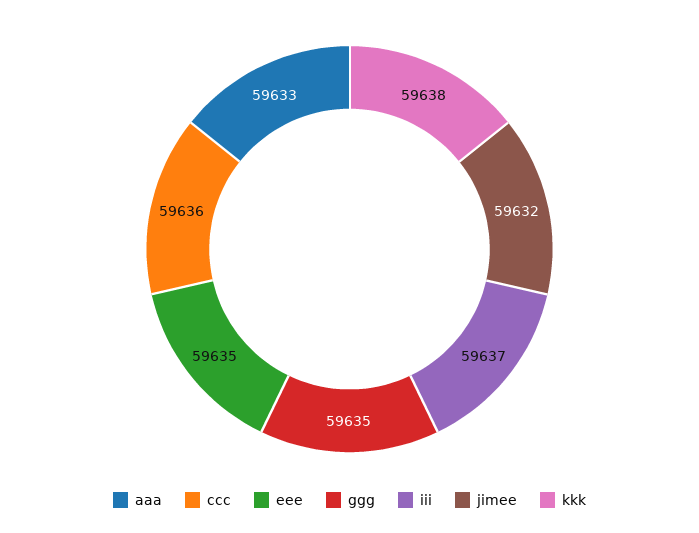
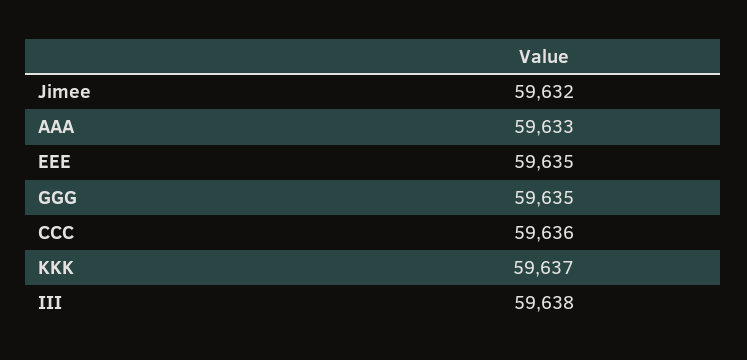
  {
    "aaa": 59633,
    "ccc": 59636,
    "eee": 59635,
    "ggg": 59635,
-   "iii": 59637,
+   "iii": 59638,
    "jimee": 59632,
-   "kkk": 59638
+   "kkk": 59637
  }

